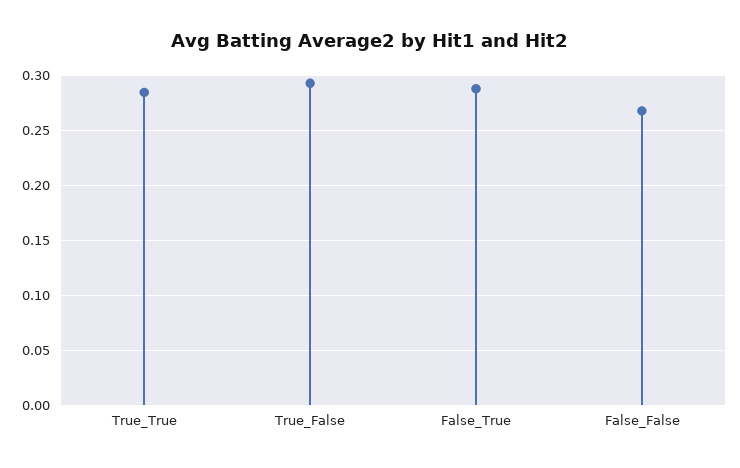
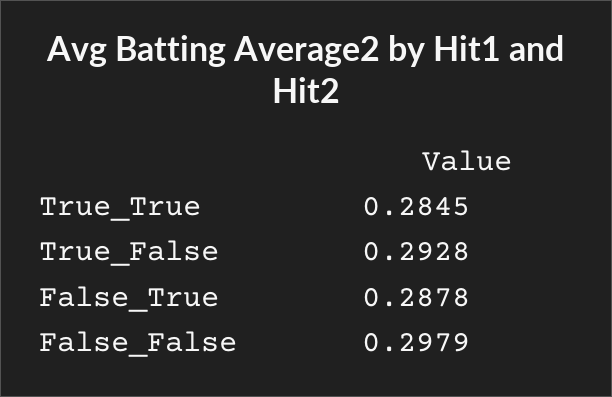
  {
    "True_True": 0.2845,
    "True_False": 0.2928,
    "False_True": 0.2878,
-   "False_False": 0.27
+   "False_False": 0.2979
  }

